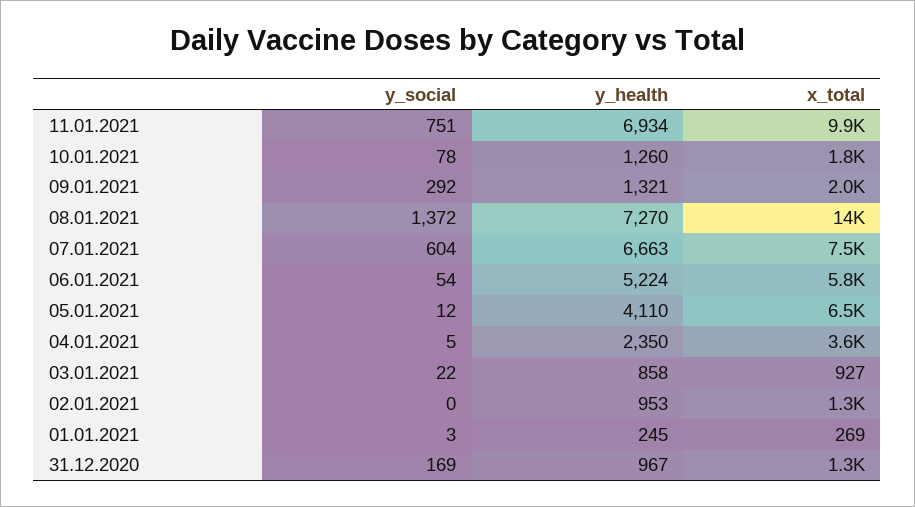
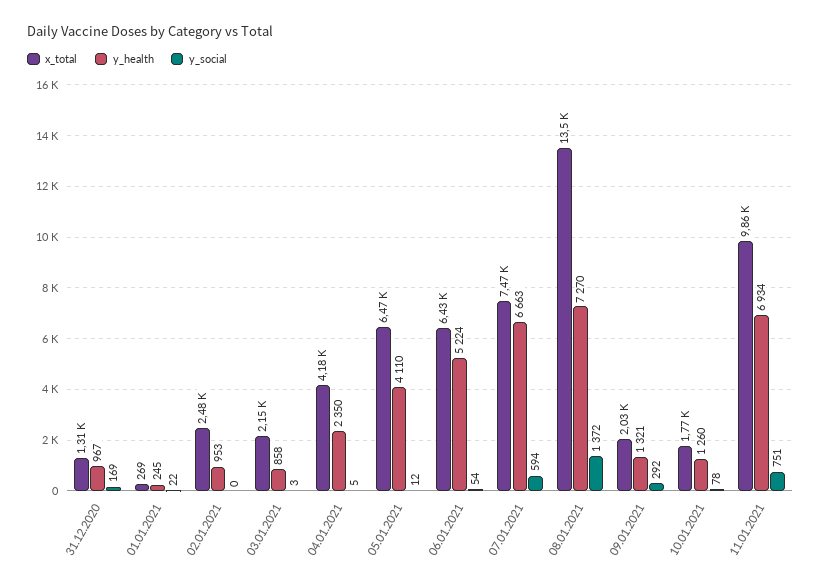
  {
    "y_social": {
      "11.01.2021": 751,
      "10.01.2021": 78,
      "09.01.2021": 292,
      "08.01.2021": 1372,
-     "07.01.2021": 604,
+     "07.01.2021": 594,
      "06.01.2021": 54,
      "05.01.2021": 12,
      "04.01.2021": 5,
-     "03.01.2021": 22,
+     "03.01.2021": 3,
      "02.01.2021": 0,
-     "01.01.2021": 3,
+     "01.01.2021": 22,
      "31.12.2020": 169
    },
    "y_health": {
      "11.01.2021": 6934,
      "10.01.2021": 1260,
      "09.01.2021": 1321,
      "08.01.2021": 7270,
      "07.01.2021": 6663,
      "06.01.2021": 5224,
      "05.01.2021": 4110,
      "04.01.2021": 2350,
      "03.01.2021": 858,
      "02.01.2021": 953,
      "01.01.2021": 245,
      "31.12.2020": 967
    },
    "x_total": {
      "11.01.2021": 9860,
      "10.01.2021": 1770,
      "09.01.2021": 2030,
      "08.01.2021": 13500,
      "07.01.2021": 7470,
-     "06.01.2021": 5800,
+     "06.01.2021": 6430,
      "05.01.2021": 6470,
-     "04.01.2021": 3600,
+     "04.01.2021": 4180,
-     "03.01.2021": 927,
+     "03.01.2021": 2150,
-     "02.01.2021": 1300,
+     "02.01.2021": 2480,
      "01.01.2021": 269,
      "31.12.2020": 1310
    }
  }

